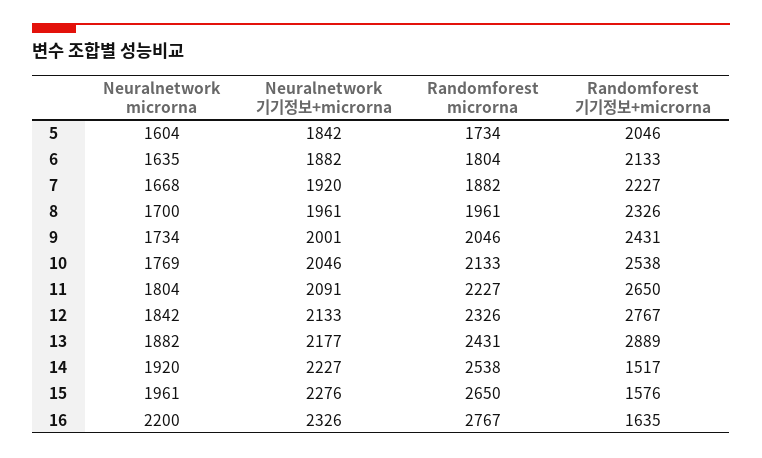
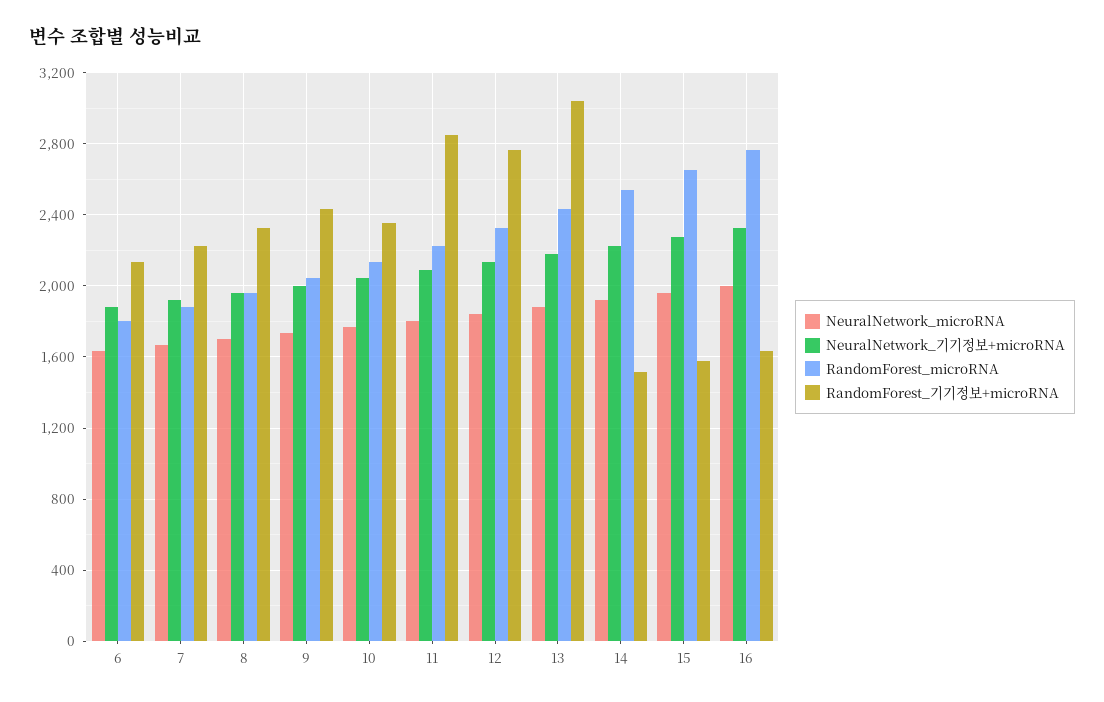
  {
    "Neuralnetwork microrna": {
-     "5": 1604,
      "6": 1635,
      "7": 1668,
      "8": 1700,
      "9": 1734,
      "10": 1769,
      "11": 1804,
      "12": 1842,
      "13": 1882,
      "14": 1920,
      "15": 1961,
-     "16": 2200
+     "16": 2000
    },
    "Neuralnetwork 기기정보+microrna": {
-     "5": 1842,
      "6": 1882,
      "7": 1920,
      "8": 1961,
      "9": 2001,
      "10": 2046,
      "11": 2091,
      "12": 2133,
      "13": 2177,
      "14": 2227,
      "15": 2276,
      "16": 2326
    },
    "Randomforest microrna": {
-     "5": 1734,
      "6": 1804,
      "7": 1882,
      "8": 1961,
      "9": 2046,
      "10": 2133,
      "11": 2227,
      "12": 2326,
      "13": 2431,
      "14": 2538,
      "15": 2650,
      "16": 2767
    },
    "Randomforest 기기정보+microrna": {
-     "5": 2046,
      "6": 2133,
      "7": 2227,
      "8": 2326,
      "9": 2431,
-     "10": 2538,
+     "10": 2350,
-     "11": 2650,
+     "11": 2850,
      "12": 2767,
-     "13": 2889,
+     "13": 3050,
      "14": 1517,
      "15": 1576,
      "16": 1635
    }
  }

